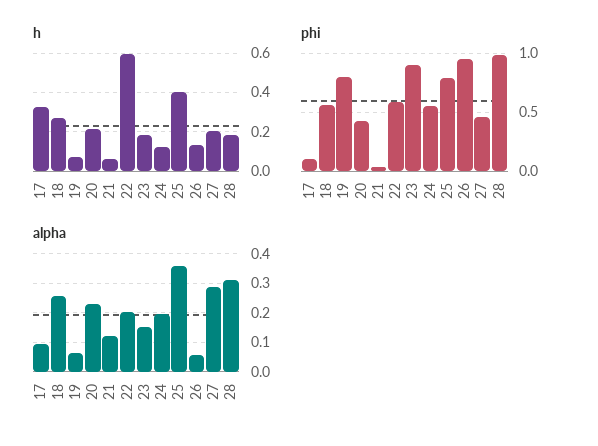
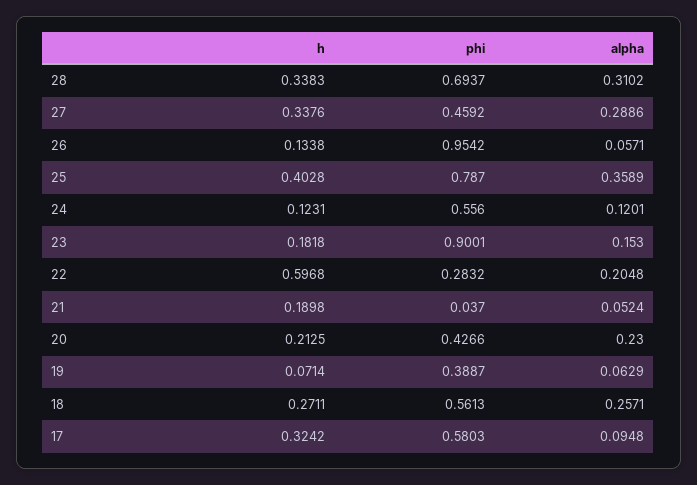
  {
    "h": {
      "17": 0.3242,
      "18": 0.2711,
      "19": 0.0714,
      "20": 0.2125,
-     "21": 0.05,
+     "21": 0.1898,
      "22": 0.5968,
      "23": 0.1818,
      "24": 0.1231,
      "25": 0.4028,
      "26": 0.1338,
-     "27": 0.2,
+     "27": 0.3376,
-     "28": 0.2
+     "28": 0.3383
    },
    "phi": {
-     "17": 0.1,
+     "17": 0.5803,
      "18": 0.5613,
-     "19": 0.8,
+     "19": 0.3887,
      "20": 0.4266,
      "21": 0.037,
-     "22": 0.6,
+     "22": 0.2832,
      "23": 0.9001,
      "24": 0.556,
      "25": 0.787,
      "26": 0.9542,
      "27": 0.4592,
-     "28": 1
+     "28": 0.6937
    },
    "alpha": {
      "17": 0.0948,
      "18": 0.2571,
      "19": 0.0629,
      "20": 0.23,
-     "21": 0.125,
+     "21": 0.0524,
      "22": 0.2048,
      "23": 0.153,
-     "24": 0.2,
+     "24": 0.1201,
      "25": 0.3589,
      "26": 0.0571,
      "27": 0.2886,
      "28": 0.3102
    }
  }

